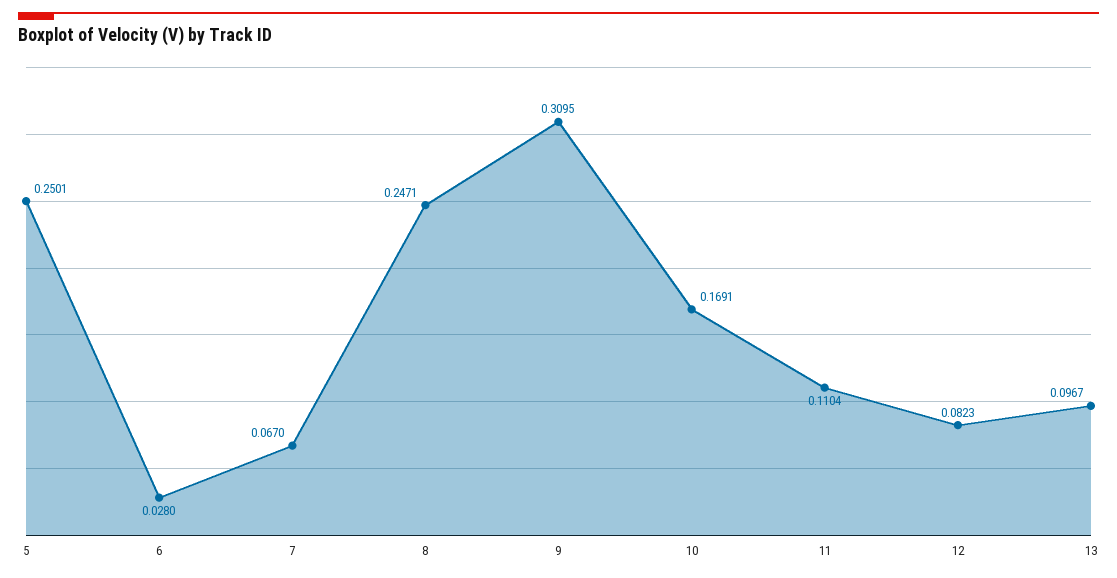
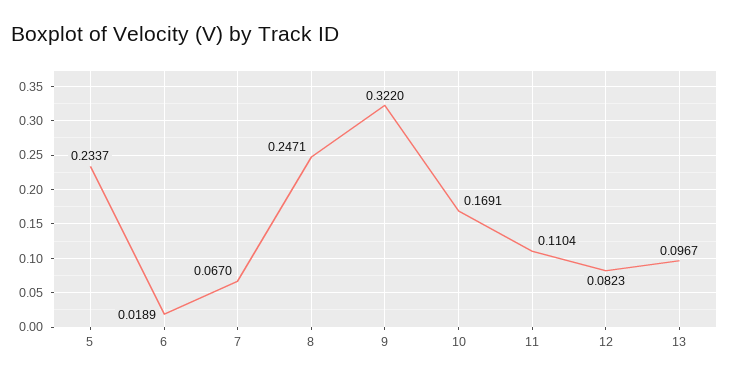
  {
-   "5": 0.2501,
+   "5": 0.2337,
-   "6": 0.028,
+   "6": 0.0189,
    "7": 0.067,
    "8": 0.2471,
-   "9": 0.3095,
+   "9": 0.322,
    "10": 0.1691,
    "11": 0.1104,
    "12": 0.0823,
    "13": 0.0967
  }

